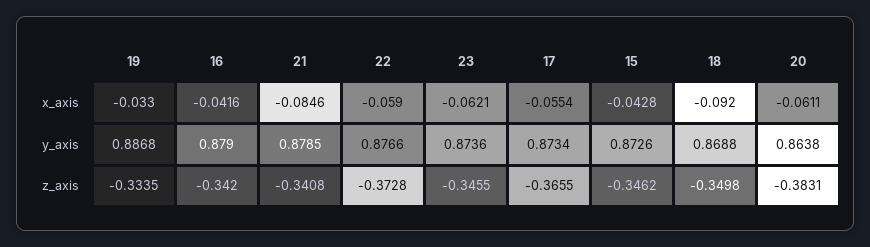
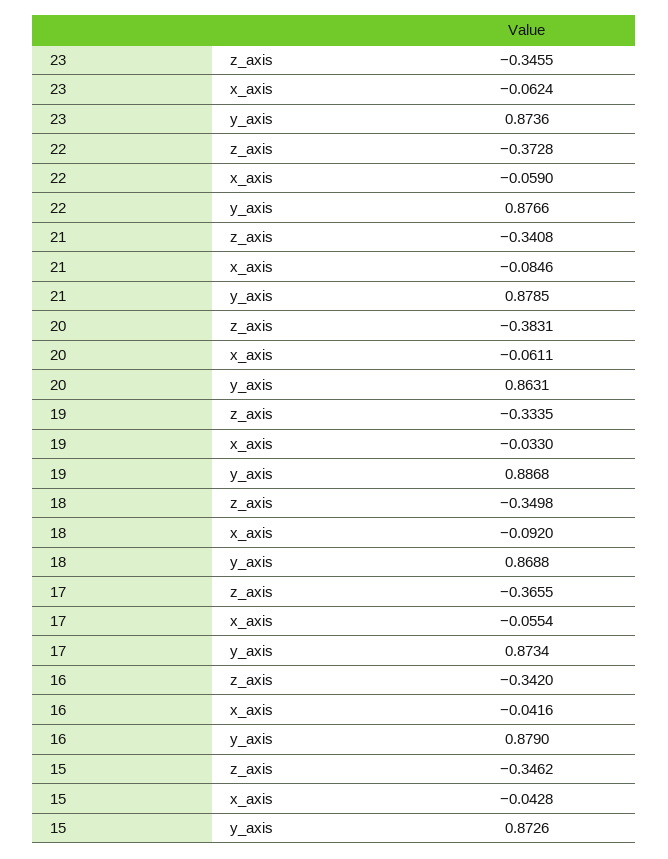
  {
    "19": {
      "x_axis": -0.033,
      "y_axis": 0.8868,
      "z_axis": -0.3335
    },
    "16": {
      "x_axis": -0.0416,
      "y_axis": 0.879,
      "z_axis": -0.342
    },
    "21": {
      "x_axis": -0.0846,
      "y_axis": 0.8785,
      "z_axis": -0.3408
    },
    "22": {
      "x_axis": -0.059,
      "y_axis": 0.8766,
      "z_axis": -0.3728
    },
    "23": {
-     "x_axis": -0.0621,
+     "x_axis": -0.0624,
      "y_axis": 0.8736,
      "z_axis": -0.3455
    },
    "17": {
      "x_axis": -0.0554,
      "y_axis": 0.8734,
      "z_axis": -0.3655
    },
    "15": {
      "x_axis": -0.0428,
      "y_axis": 0.8726,
      "z_axis": -0.3462
    },
    "18": {
      "x_axis": -0.092,
      "y_axis": 0.8688,
      "z_axis": -0.3498
    },
    "20": {
      "x_axis": -0.0611,
-     "y_axis": 0.8638,
+     "y_axis": 0.8631,
      "z_axis": -0.3831
    }
  }

